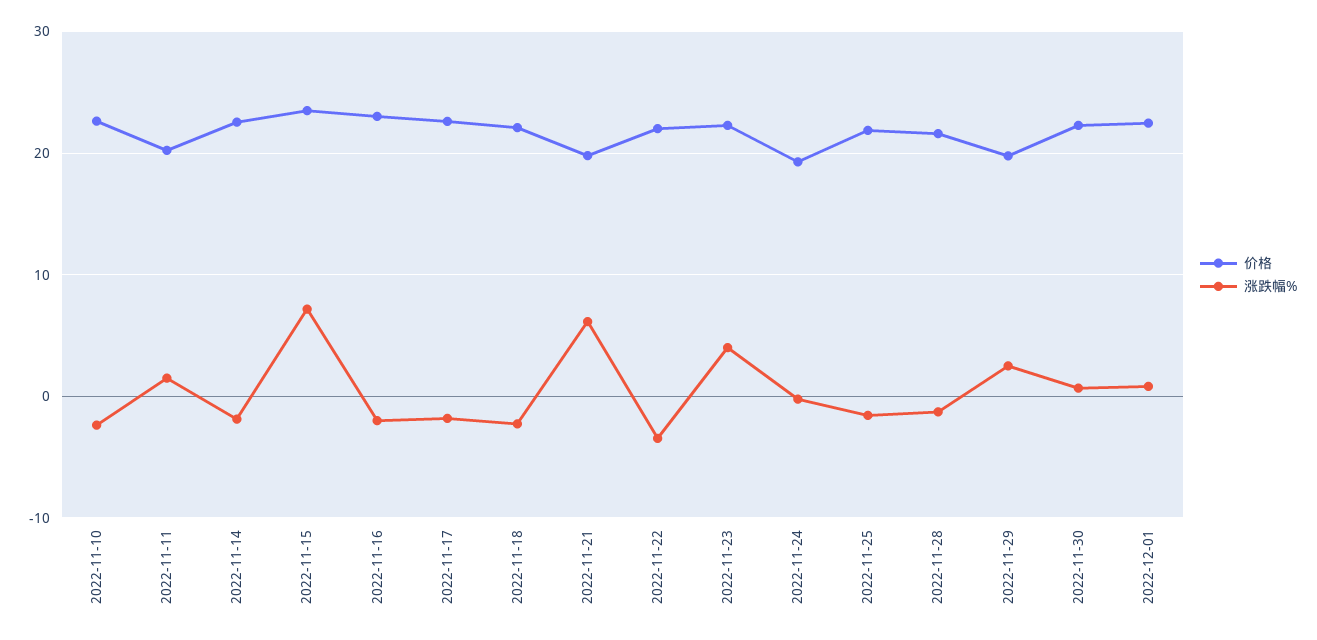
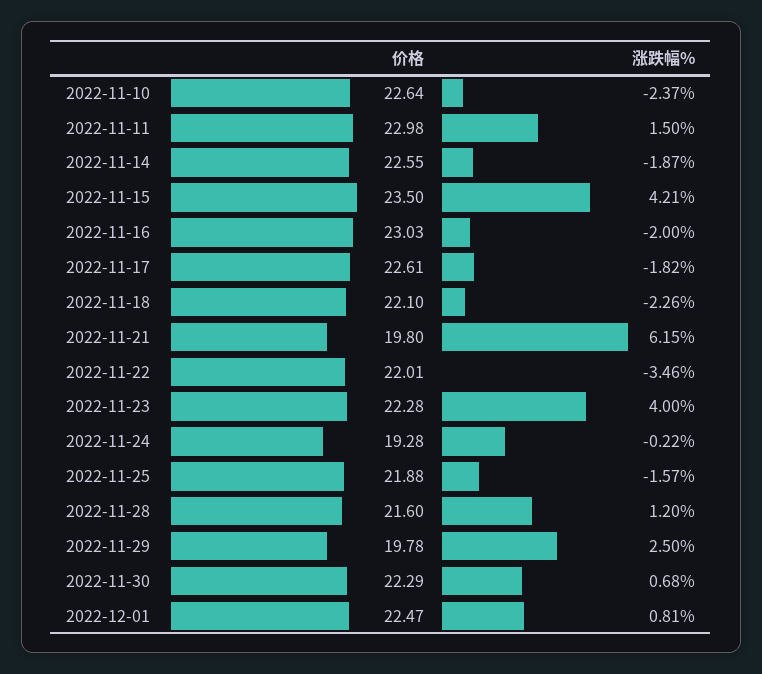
  {
    "价格": {
      "2022-11-10": 22.64,
-     "2022-11-11": 20,
+     "2022-11-11": 22.98,
      "2022-11-14": 22.55,
      "2022-11-15": 23.5,
      "2022-11-16": 23.03,
      "2022-11-17": 22.61,
      "2022-11-18": 22.1,
      "2022-11-21": 19.8,
      "2022-11-22": 22.01,
      "2022-11-23": 22.28,
      "2022-11-24": 19.28,
      "2022-11-25": 21.88,
      "2022-11-28": 21.6,
      "2022-11-29": 19.78,
      "2022-11-30": 22.29,
      "2022-12-01": 22.47
    },
    "涨跌幅%": {
      "2022-11-10": -2.37,
      "2022-11-11": 1.5,
      "2022-11-14": -1.87,
-     "2022-11-15": 7,
+     "2022-11-15": 4.21,
      "2022-11-16": -2,
      "2022-11-17": -1.82,
      "2022-11-18": -2.26,
      "2022-11-21": 6.15,
      "2022-11-22": -3.46,
      "2022-11-23": 4,
      "2022-11-24": -0.22,
      "2022-11-25": -1.57,
-     "2022-11-28": -1,
+     "2022-11-28": 1.2,
      "2022-11-29": 2.5,
      "2022-11-30": 0.68,
      "2022-12-01": 0.81
    }
  }

